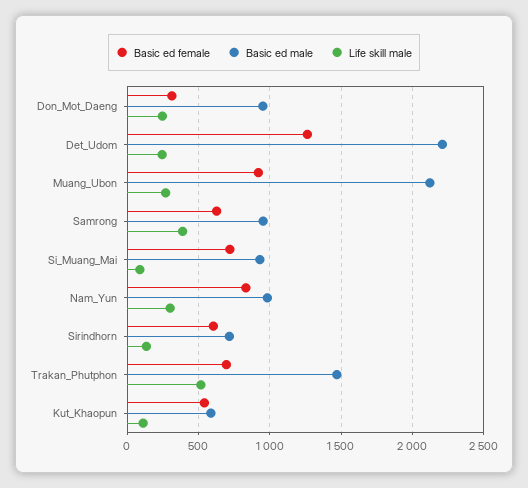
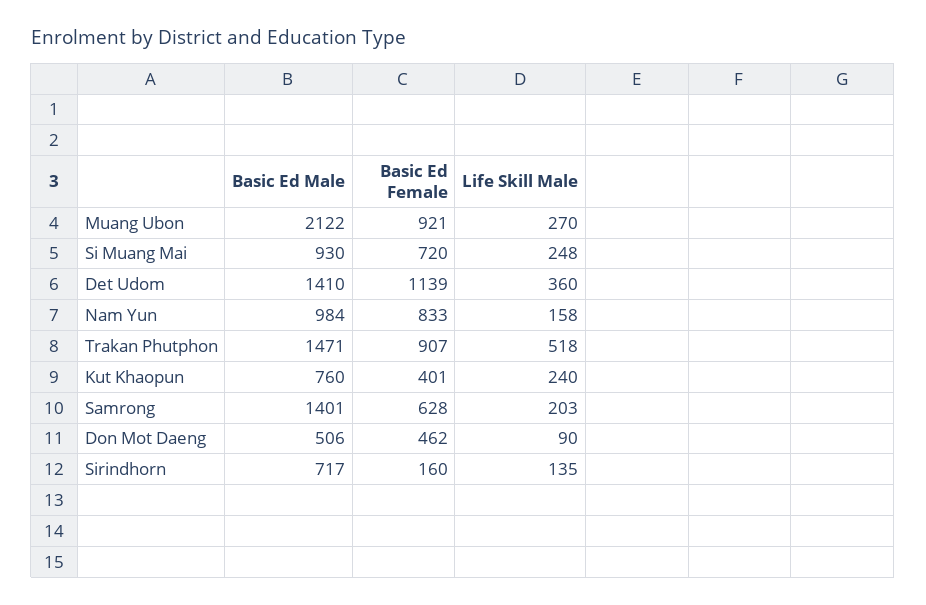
  {
    "Basic ed female": {
-     "Don_Mot_Daeng": 300,
+     "Don_Mot_Daeng": 462,
-     "Det_Udom": 1250,
+     "Det_Udom": 1139,
      "Muang_Ubon": 921,
      "Samrong": 628,
      "Si_Muang_Mai": 720,
      "Nam_Yun": 833,
-     "Sirindhorn": 600,
+     "Sirindhorn": 160,
-     "Trakan_Phutphon": 700,
+     "Trakan_Phutphon": 907,
-     "Kut_Khaopun": 550
+     "Kut_Khaopun": 401
    },
    "Basic ed male": {
-     "Don_Mot_Daeng": 950,
+     "Don_Mot_Daeng": 506,
-     "Det_Udom": 2200,
+     "Det_Udom": 1410,
      "Muang_Ubon": 2122,
-     "Samrong": 950,
+     "Samrong": 1401,
      "Si_Muang_Mai": 930,
      "Nam_Yun": 984,
      "Sirindhorn": 717,
      "Trakan_Phutphon": 1471,
-     "Kut_Khaopun": 600
+     "Kut_Khaopun": 760
    },
    "Life skill male": {
-     "Don_Mot_Daeng": 250,
+     "Don_Mot_Daeng": 90,
-     "Det_Udom": 250,
+     "Det_Udom": 360,
      "Muang_Ubon": 270,
-     "Samrong": 400,
+     "Samrong": 203,
-     "Si_Muang_Mai": 100,
+     "Si_Muang_Mai": 248,
-     "Nam_Yun": 300,
+     "Nam_Yun": 158,
      "Sirindhorn": 135,
      "Trakan_Phutphon": 518,
-     "Kut_Khaopun": 100
+     "Kut_Khaopun": 240
    }
  }

